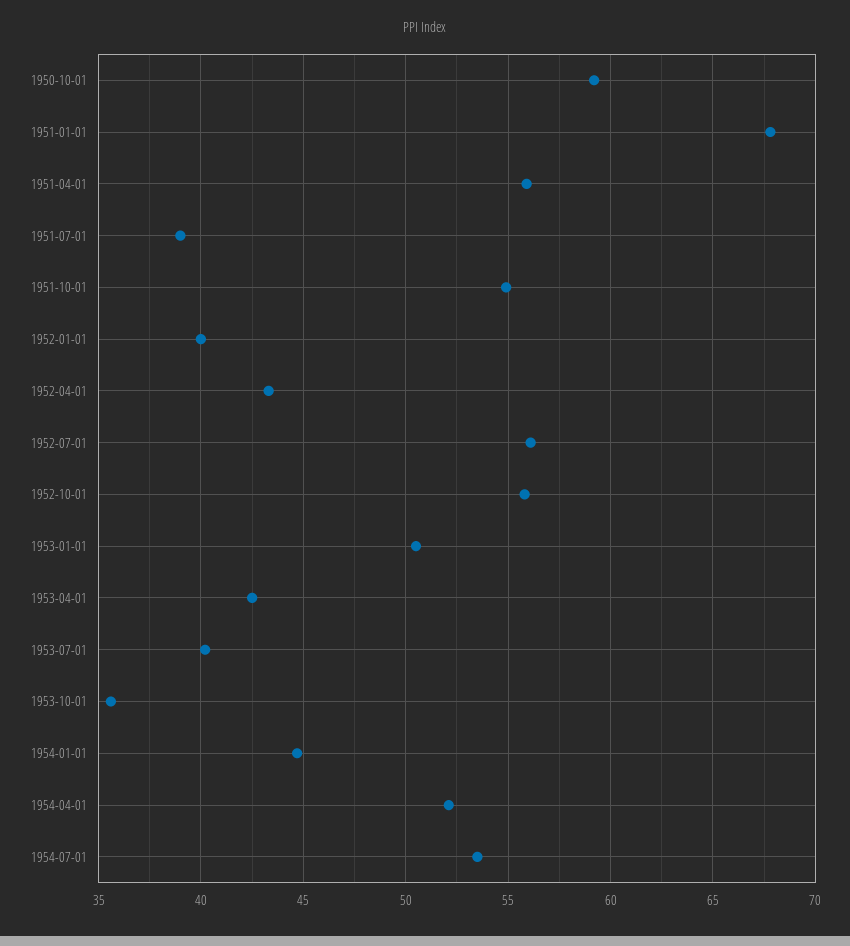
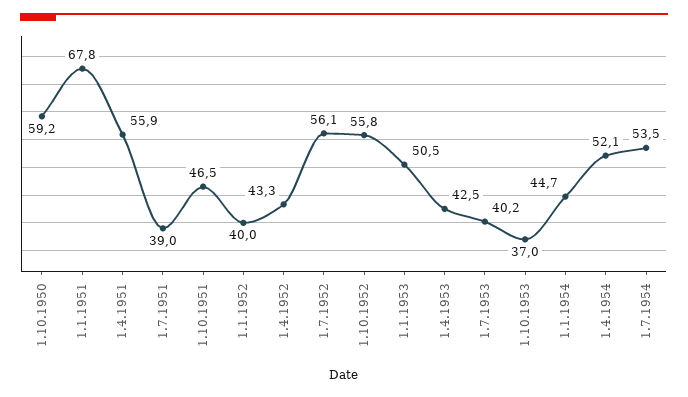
  {
    "1950-10-01": 59.2,
    "1951-01-01": 67.8,
    "1951-04-01": 55.9,
    "1951-07-01": 39,
-   "1951-10-01": 55,
+   "1951-10-01": 46.5,
    "1952-01-01": 40,
    "1952-04-01": 43.3,
    "1952-07-01": 56.1,
    "1952-10-01": 55.8,
    "1953-01-01": 50.5,
    "1953-04-01": 42.5,
    "1953-07-01": 40.2,
-   "1953-10-01": 35.5,
+   "1953-10-01": 37,
    "1954-01-01": 44.7,
    "1954-04-01": 52.1,
    "1954-07-01": 53.5
  }

